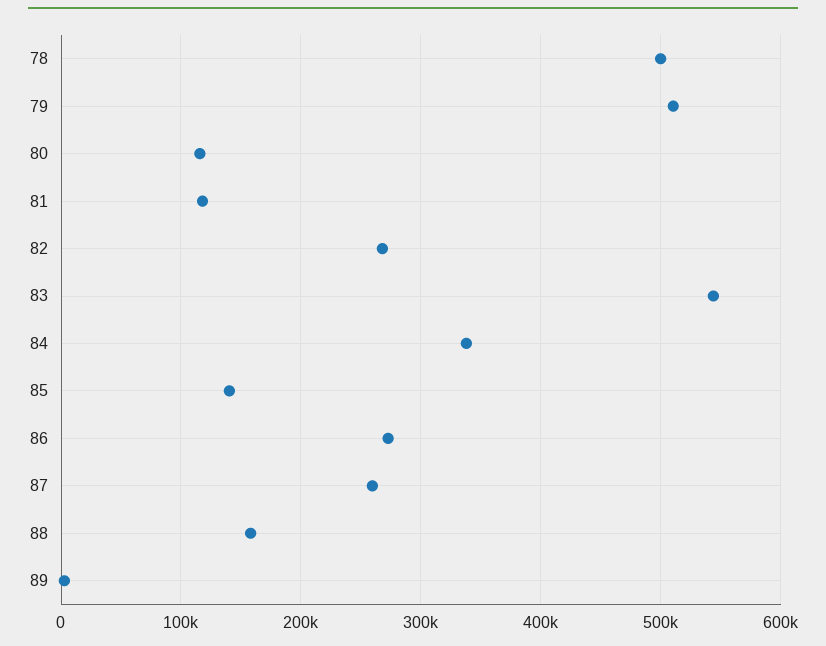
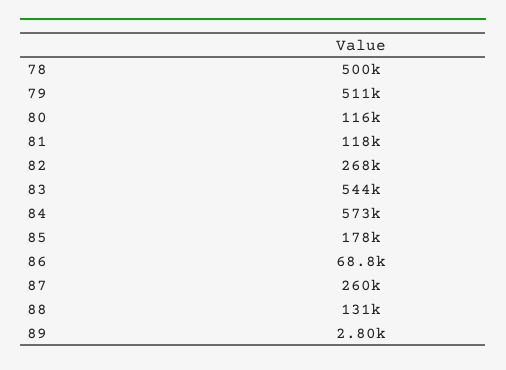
  {
    "78": 500000,
    "79": 511000,
    "80": 116000,
    "81": 118000,
    "82": 268000,
    "83": 544000,
-   "84": 340000,
+   "84": 573000,
-   "85": 140000,
+   "85": 178000,
-   "86": 270000,
+   "86": 68800,
    "87": 260000,
-   "88": 160000,
+   "88": 131000,
    "89": 2800
  }

